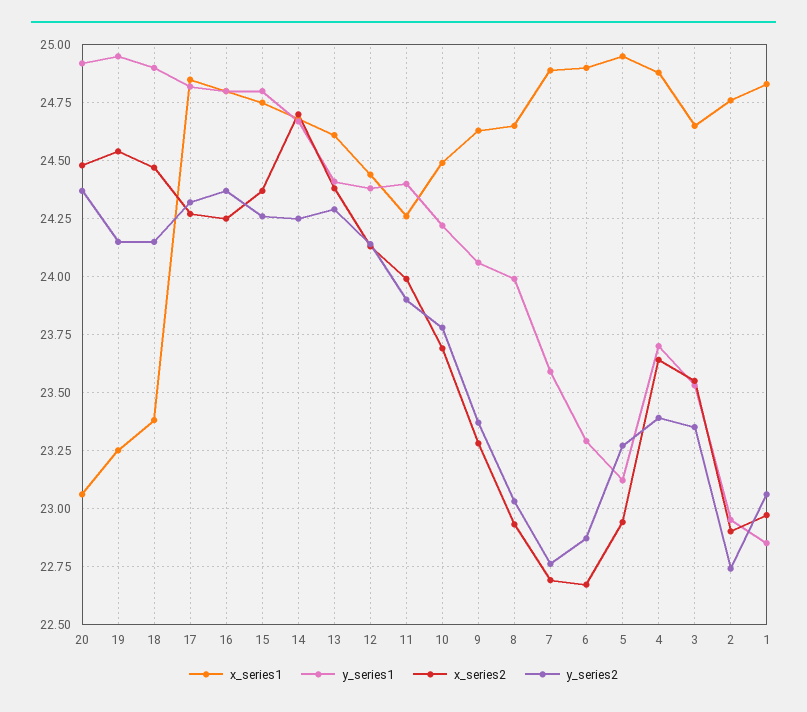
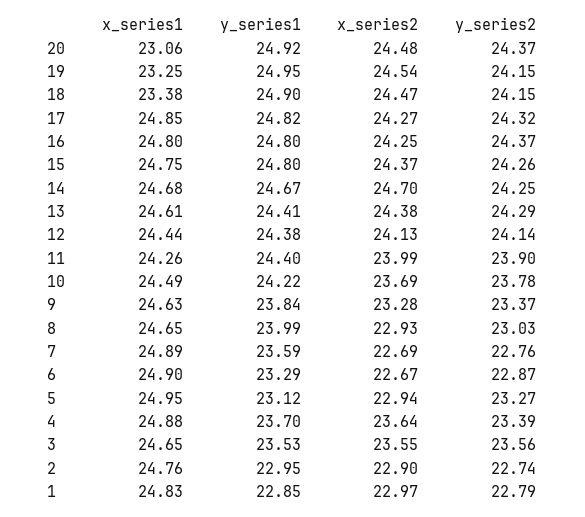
  {
    "x_series1": {
      "20": 23.06,
      "19": 23.25,
      "18": 23.38,
      "17": 24.85,
      "16": 24.8,
      "15": 24.75,
      "14": 24.68,
      "13": 24.61,
      "12": 24.44,
      "11": 24.26,
      "10": 24.49,
      "9": 24.63,
      "8": 24.65,
      "7": 24.89,
      "6": 24.9,
      "5": 24.95,
      "4": 24.88,
      "3": 24.65,
      "2": 24.76,
      "1": 24.83
    },
    "y_series1": {
      "20": 24.92,
      "19": 24.95,
      "18": 24.9,
      "17": 24.82,
      "16": 24.8,
      "15": 24.8,
      "14": 24.67,
      "13": 24.41,
      "12": 24.38,
      "11": 24.4,
      "10": 24.22,
-     "9": 24.05,
+     "9": 23.84,
      "8": 23.99,
      "7": 23.59,
      "6": 23.29,
      "5": 23.12,
      "4": 23.7,
      "3": 23.53,
      "2": 22.95,
      "1": 22.85
    },
    "x_series2": {
      "20": 24.48,
      "19": 24.54,
      "18": 24.47,
      "17": 24.27,
      "16": 24.25,
      "15": 24.37,
      "14": 24.7,
      "13": 24.38,
      "12": 24.13,
      "11": 23.99,
      "10": 23.69,
      "9": 23.28,
      "8": 22.93,
      "7": 22.69,
      "6": 22.67,
      "5": 22.94,
      "4": 23.64,
      "3": 23.55,
      "2": 22.9,
      "1": 22.97
    },
    "y_series2": {
      "20": 24.37,
      "19": 24.15,
      "18": 24.15,
      "17": 24.32,
      "16": 24.37,
      "15": 24.26,
      "14": 24.25,
      "13": 24.29,
      "12": 24.14,
      "11": 23.9,
      "10": 23.78,
      "9": 23.37,
      "8": 23.03,
      "7": 22.76,
      "6": 22.87,
      "5": 23.27,
      "4": 23.39,
-     "3": 23.35,
+     "3": 23.56,
      "2": 22.74,
-     "1": 23.05
+     "1": 22.79
    }
  }

